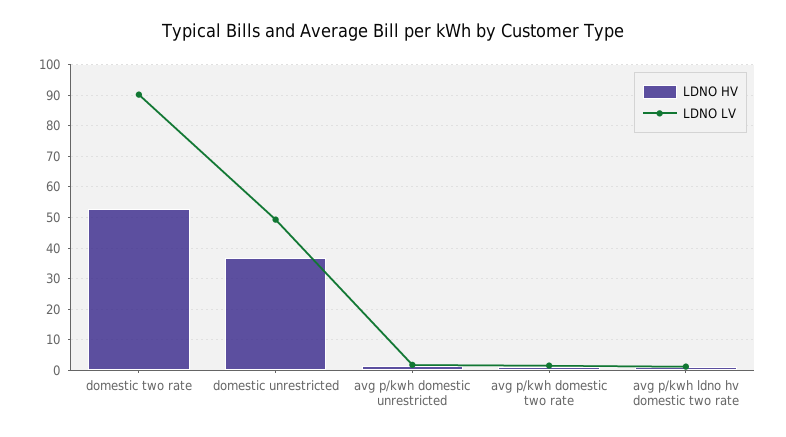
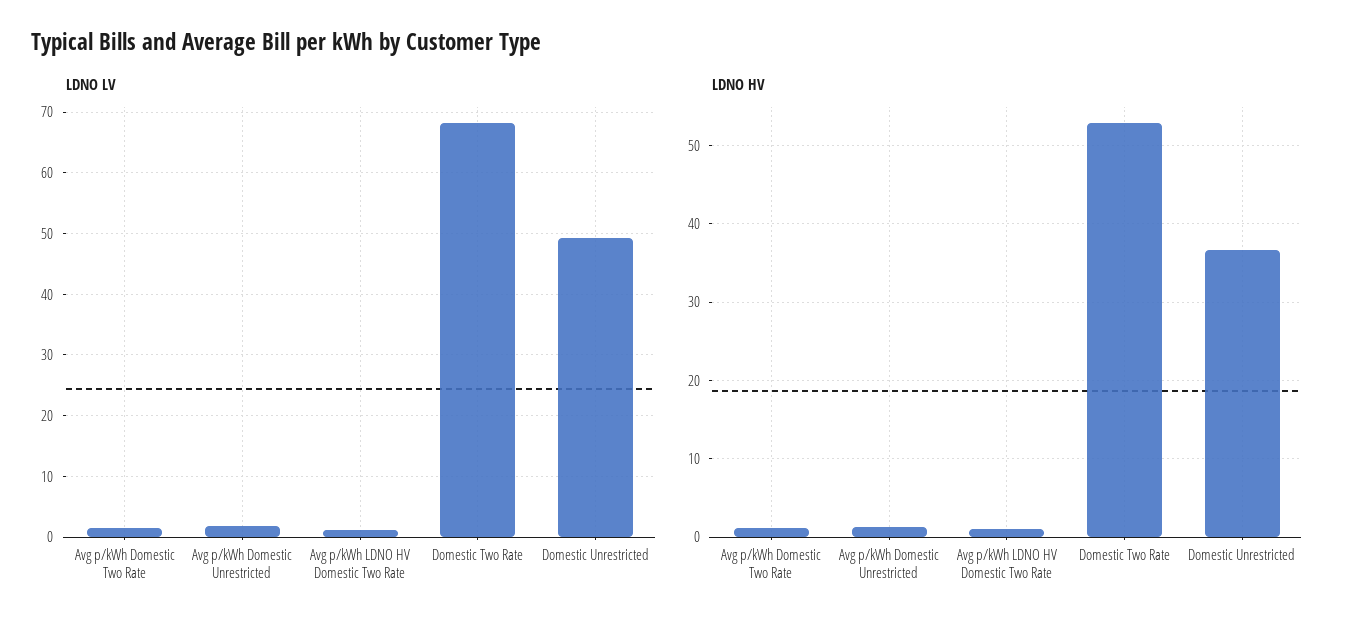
  {
    "LDNO HV": {
      "domestic two rate": 53,
      "domestic unrestricted": 37,
      "avg p/kwh domestic unrestricted": 1,
      "avg p/kwh domestic two rate": 1,
      "avg p/kwh ldno hv domestic two rate": 1
    },
    "LDNO LV": {
-     "domestic two rate": 90,
+     "domestic two rate": 68,
      "domestic unrestricted": 49,
      "avg p/kwh domestic unrestricted": 2,
      "avg p/kwh domestic two rate": 2,
      "avg p/kwh ldno hv domestic two rate": 1
    }
  }

